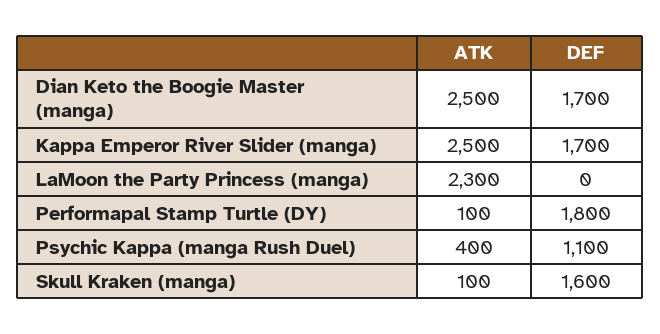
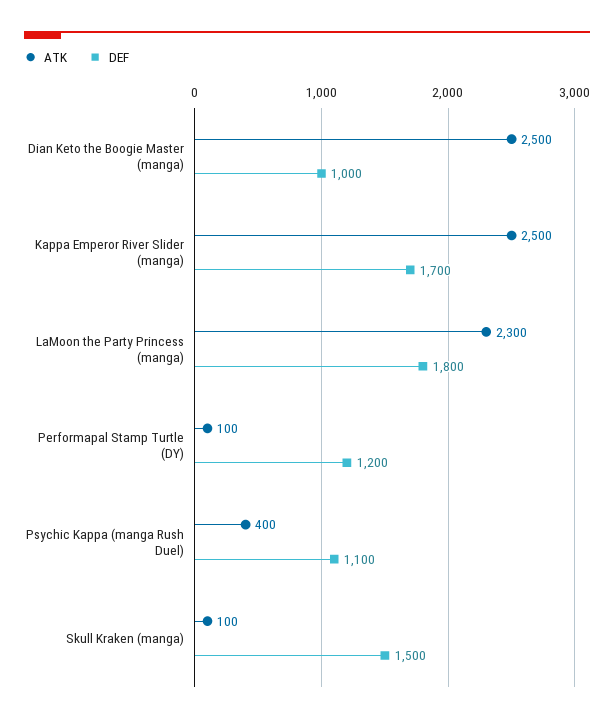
  {
    "ATK": {
      "Dian Keto the Boogie Master (manga)": 2500,
      "Kappa Emperor River Slider (manga)": 2500,
      "LaMoon the Party Princess (manga)": 2300,
      "Performapal Stamp Turtle (DY)": 100,
      "Psychic Kappa (manga Rush Duel)": 400,
      "Skull Kraken (manga)": 100
    },
    "DEF": {
-     "Dian Keto the Boogie Master (manga)": 1700,
+     "Dian Keto the Boogie Master (manga)": 1000,
      "Kappa Emperor River Slider (manga)": 1700,
-     "LaMoon the Party Princess (manga)": 0,
+     "LaMoon the Party Princess (manga)": 1800,
-     "Performapal Stamp Turtle (DY)": 1800,
+     "Performapal Stamp Turtle (DY)": 1200,
      "Psychic Kappa (manga Rush Duel)": 1100,
-     "Skull Kraken (manga)": 1600
+     "Skull Kraken (manga)": 1500
    }
  }

